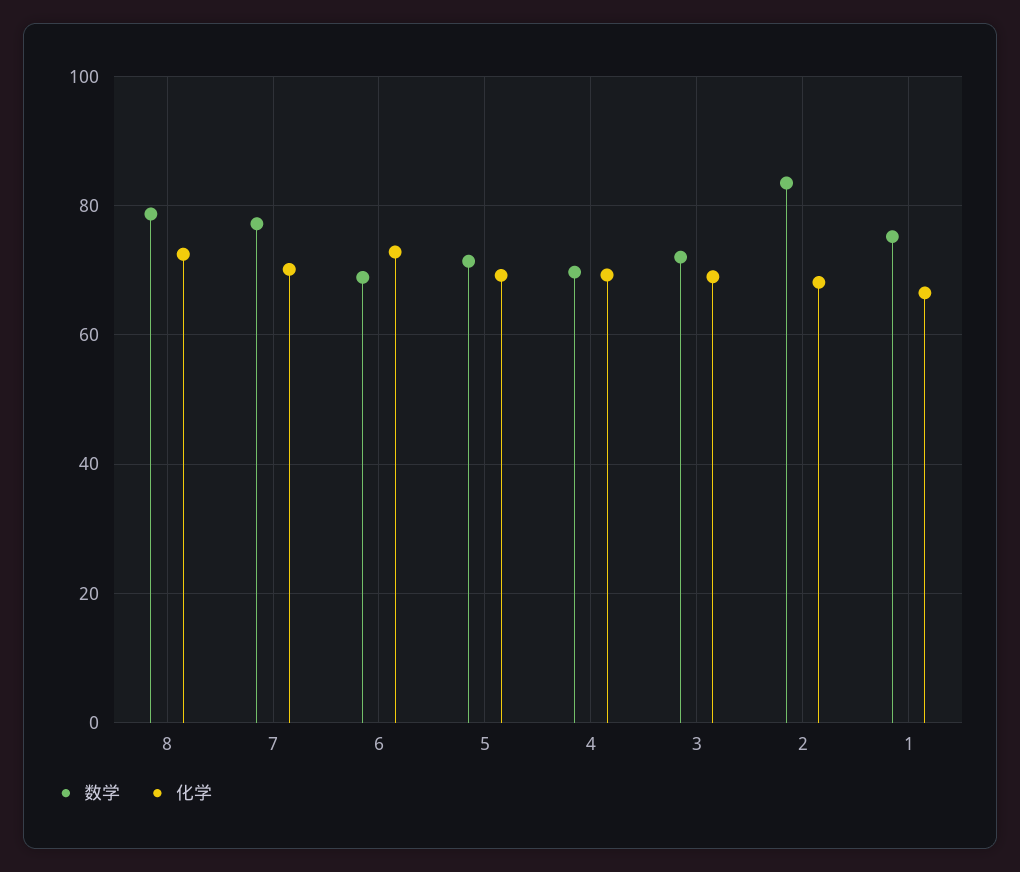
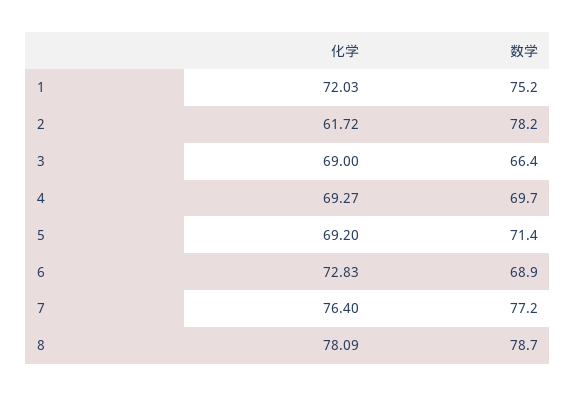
  {
    "数学": {
      "8": 78.7,
      "7": 77.2,
      "6": 68.9,
      "5": 71.4,
      "4": 69.7,
-     "3": 72,
+     "3": 66.4,
-     "2": 84,
+     "2": 78.2,
      "1": 75.2
    },
    "化学": {
-     "8": 72,
+     "8": 78.09,
-     "7": 70,
+     "7": 76.4,
      "6": 72.83,
      "5": 69.2,
      "4": 69.27,
      "3": 69,
-     "2": 68,
+     "2": 61.72,
-     "1": 66
+     "1": 72.03
    }
  }

